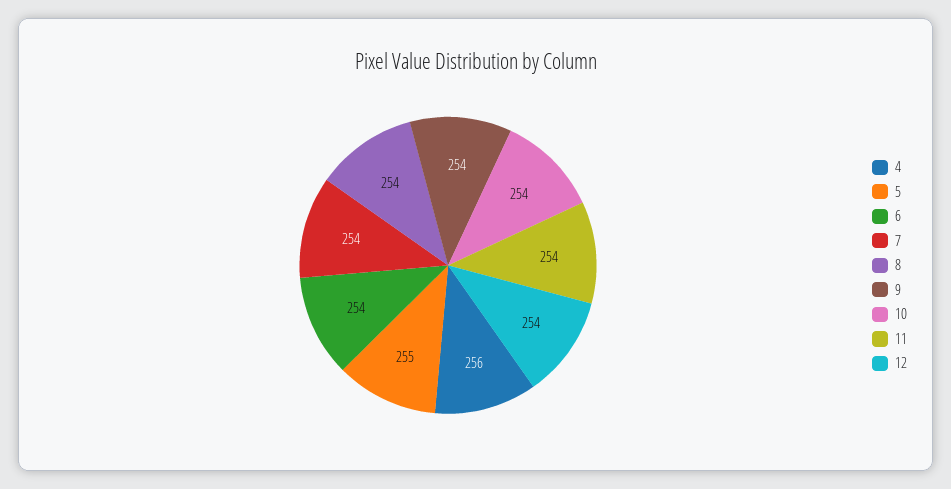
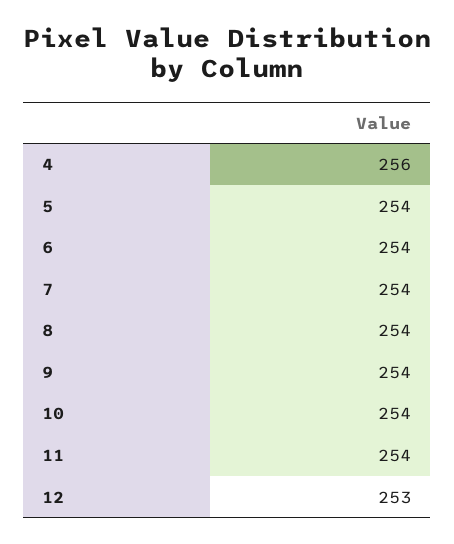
  {
    "4": 256,
-   "5": 255,
+   "5": 254,
    "6": 254,
    "7": 254,
    "8": 254,
    "9": 254,
    "10": 254,
    "11": 254,
-   "12": 254
+   "12": 253
  }

